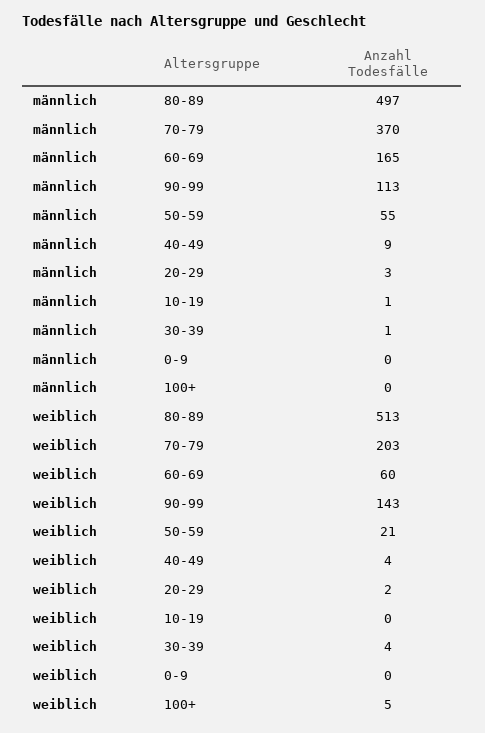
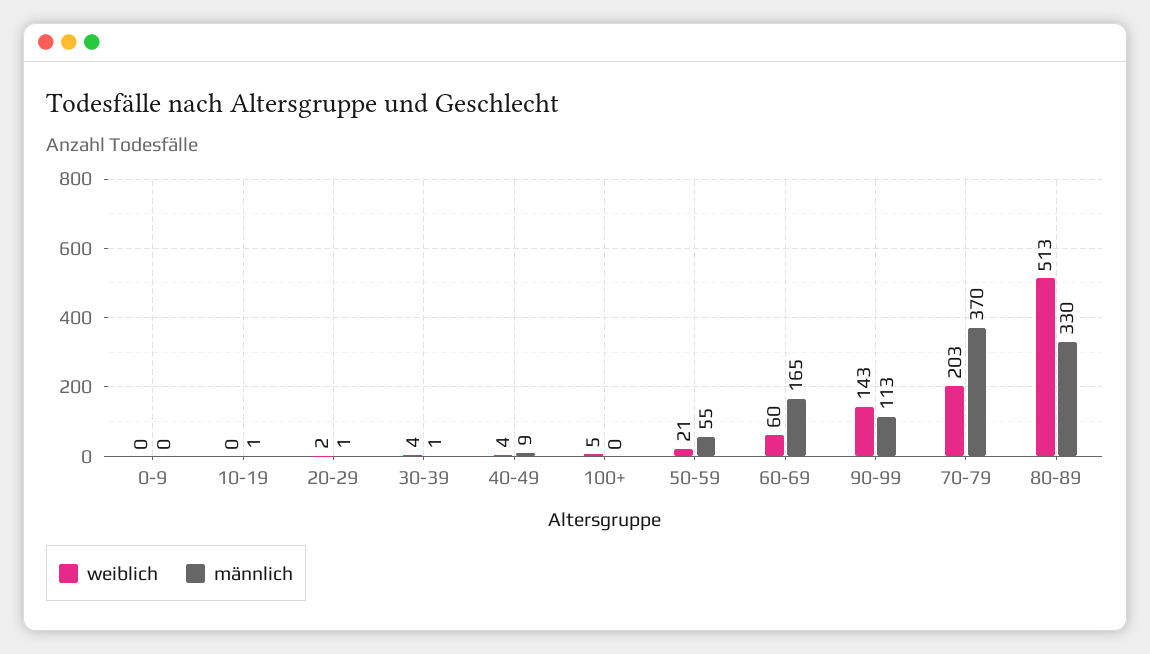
  {
    "männlich": {
-     "80-89": 497,
+     "80-89": 330,
      "70-79": 370,
      "60-69": 165,
      "90-99": 113,
      "50-59": 55,
      "40-49": 9,
-     "20-29": 3,
+     "20-29": 1,
      "10-19": 1,
      "30-39": 1,
      "0-9": 0,
      "100+": 0
    },
    "weiblich": {
      "80-89": 513,
      "70-79": 203,
      "60-69": 60,
      "90-99": 143,
      "50-59": 21,
      "40-49": 4,
      "20-29": 2,
      "10-19": 0,
      "30-39": 4,
      "0-9": 0,
      "100+": 5
    }
  }

